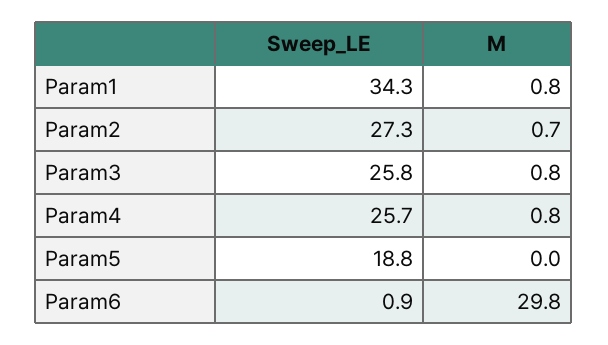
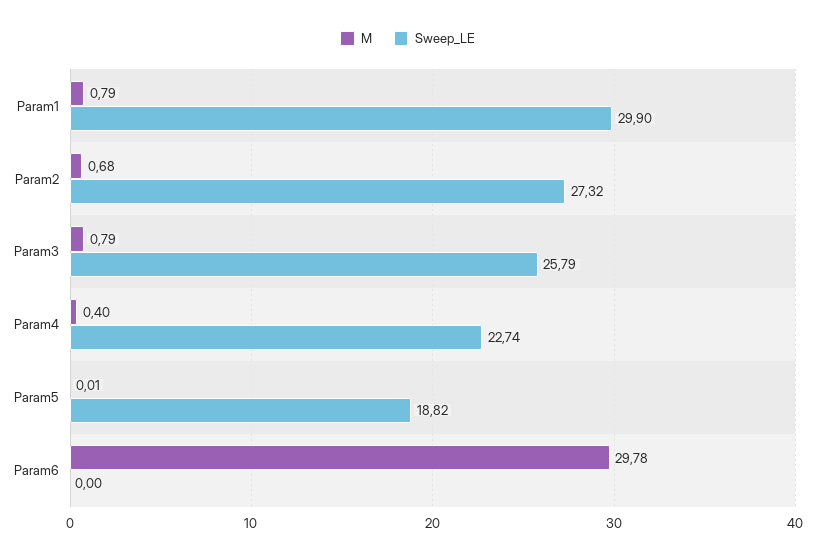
  {
    "Sweep_LE": {
-     "Param1": 34.3,
+     "Param1": 29.9,
      "Param2": 27.32,
      "Param3": 25.79,
-     "Param4": 25.7,
+     "Param4": 22.74,
      "Param5": 18.82,
-     "Param6": 0.9
+     "Param6": 0
    },
    "M": {
      "Param1": 0.79,
      "Param2": 0.68,
      "Param3": 0.79,
-     "Param4": 0.8,
+     "Param4": 0.4,
      "Param5": 0.01,
      "Param6": 29.78
    }
  }

